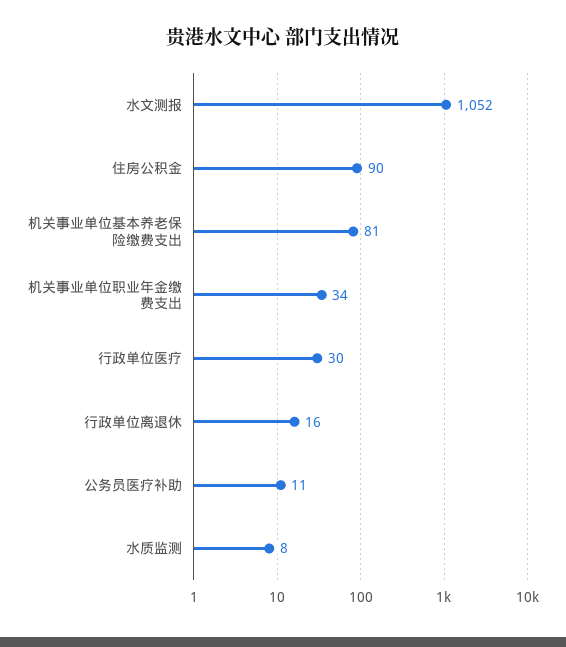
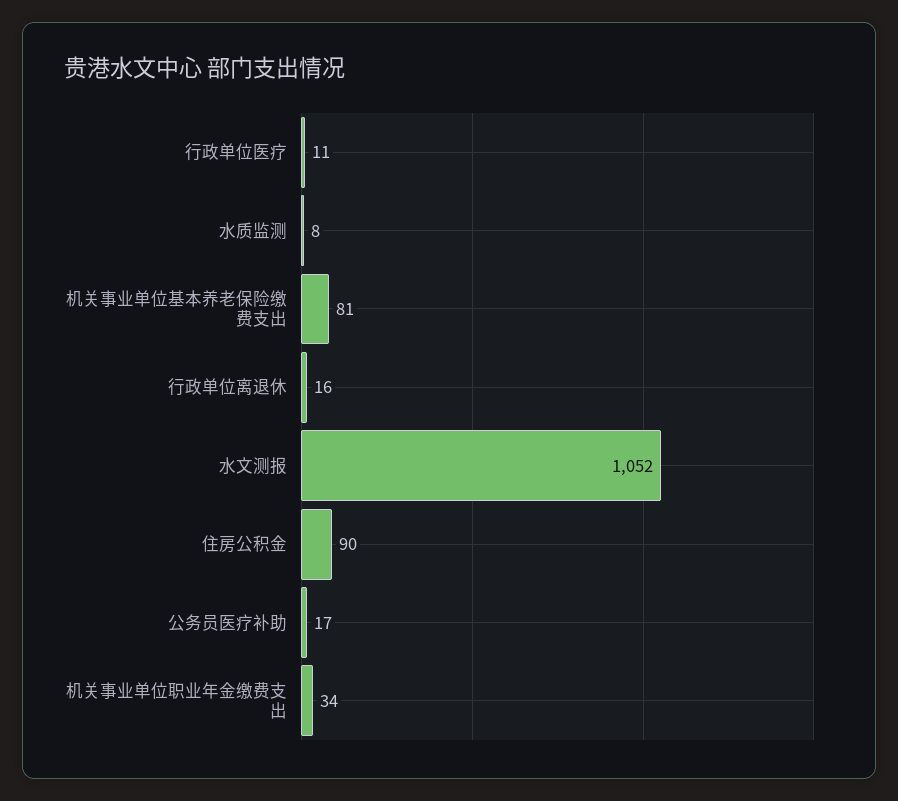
  {
    "水文测报": 1052,
    "住房公积金": 90,
    "机关事业单位基本养老保险缴费支出": 81,
    "机关事业单位职业年金缴费支出": 34,
-   "行政单位医疗": 30,
+   "行政单位医疗": 11,
    "行政单位离退休": 16,
-   "公务员医疗补助": 11,
+   "公务员医疗补助": 17,
    "水质监测": 8
  }

